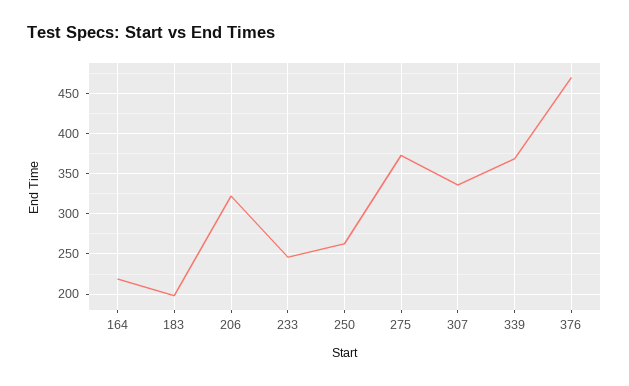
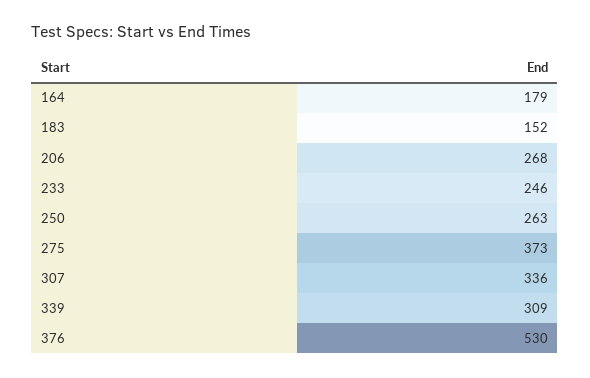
  {
-   "164": 220,
+   "164": 179,
-   "183": 200,
+   "183": 152,
-   "206": 320,
+   "206": 268,
    "233": 246,
    "250": 263,
    "275": 373,
    "307": 336,
-   "339": 370,
+   "339": 309,
-   "376": 470
+   "376": 530
  }

